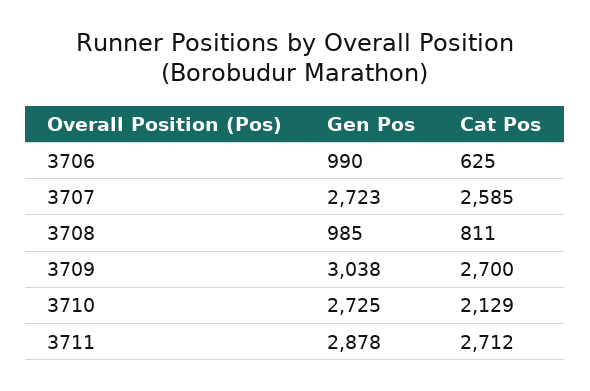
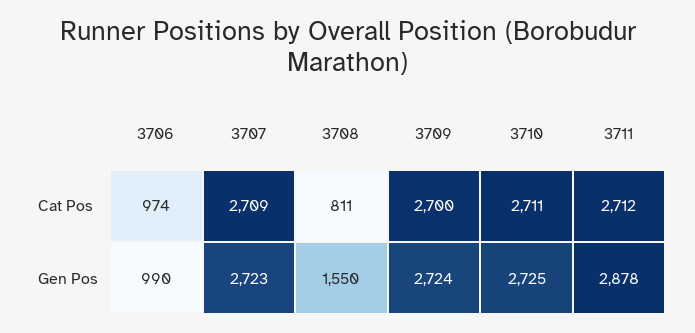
  {
    "Gen Pos": {
      "3706": 990,
      "3707": 2723,
-     "3708": 985,
+     "3708": 1550,
-     "3709": 3038,
+     "3709": 2724,
      "3710": 2725,
      "3711": 2878
    },
    "Cat Pos": {
-     "3706": 625,
+     "3706": 974,
-     "3707": 2585,
+     "3707": 2709,
      "3708": 811,
      "3709": 2700,
-     "3710": 2129,
+     "3710": 2711,
      "3711": 2712
    }
  }

